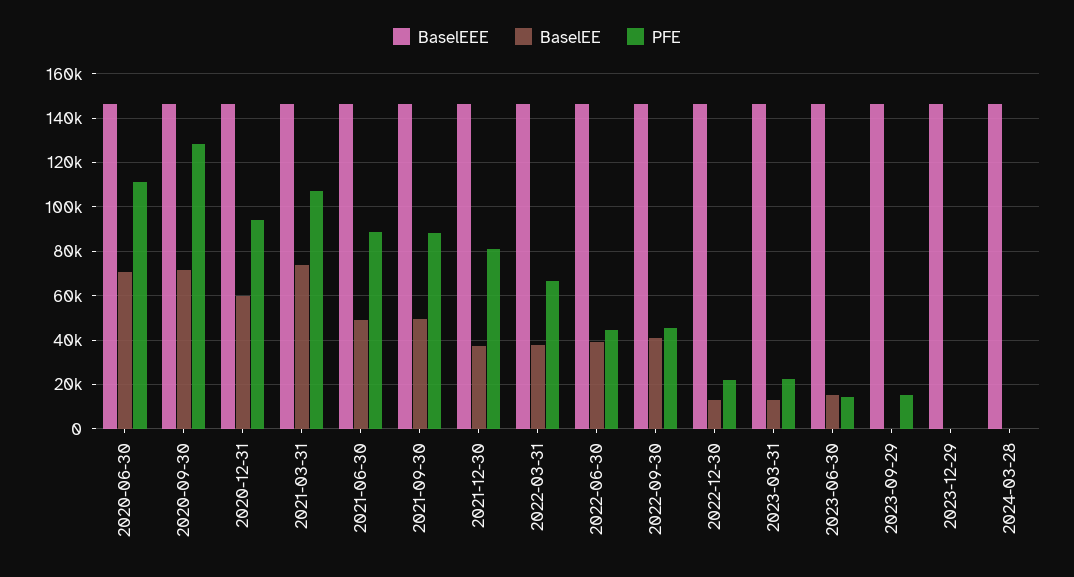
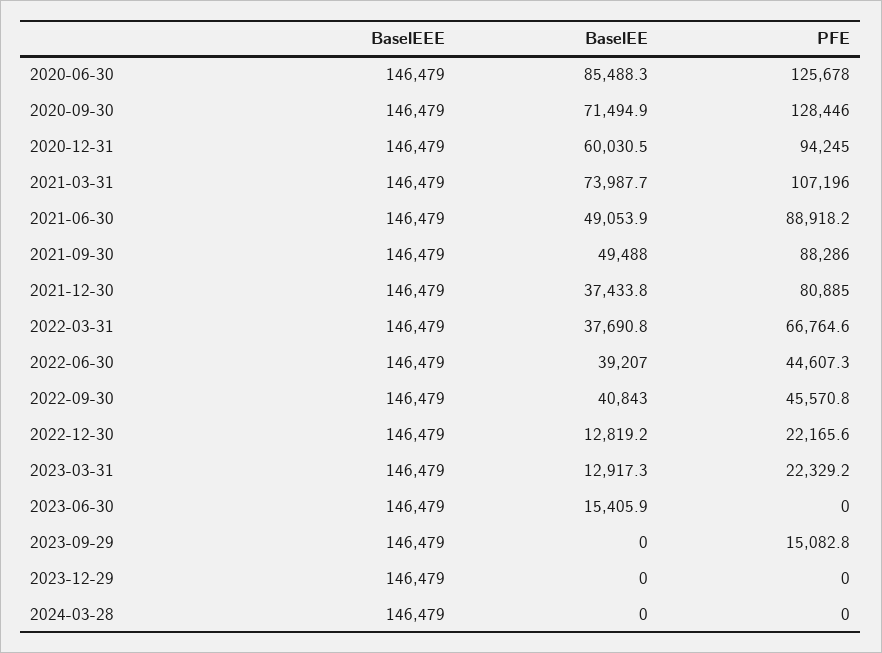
  {
    "BaselEEE": {
      "2020-06-30": 146479,
      "2020-09-30": 146479,
      "2020-12-31": 146479,
      "2021-03-31": 146479,
      "2021-06-30": 146479,
      "2021-09-30": 146479,
      "2021-12-30": 146479,
      "2022-03-31": 146479,
      "2022-06-30": 146479,
      "2022-09-30": 146479,
      "2022-12-30": 146479,
      "2023-03-31": 146479,
      "2023-06-30": 146479,
      "2023-09-29": 146479,
      "2023-12-29": 146479,
      "2024-03-28": 146479
    },
    "BaselEE": {
-     "2020-06-30": 70000,
+     "2020-06-30": 85488.3,
      "2020-09-30": 71494.9,
      "2020-12-31": 60030.5,
      "2021-03-31": 73987.7,
      "2021-06-30": 49053.9,
      "2021-09-30": 49488,
      "2021-12-30": 37433.8,
      "2022-03-31": 37690.8,
      "2022-06-30": 39207,
      "2022-09-30": 40843,
      "2022-12-30": 12819.2,
      "2023-03-31": 12917.3,
      "2023-06-30": 15405.9,
      "2023-09-29": 0,
      "2023-12-29": 0,
      "2024-03-28": 0
    },
    "PFE": {
-     "2020-06-30": 110000,
+     "2020-06-30": 125678,
      "2020-09-30": 128446,
      "2020-12-31": 94245,
      "2021-03-31": 107196,
      "2021-06-30": 88918.2,
      "2021-09-30": 88286,
      "2021-12-30": 80885,
      "2022-03-31": 66764.6,
      "2022-06-30": 44607.3,
      "2022-09-30": 45570.8,
      "2022-12-30": 22165.6,
      "2023-03-31": 22329.2,
-     "2023-06-30": 15000,
+     "2023-06-30": 0,
      "2023-09-29": 15082.8,
      "2023-12-29": 0,
      "2024-03-28": 0
    }
  }

